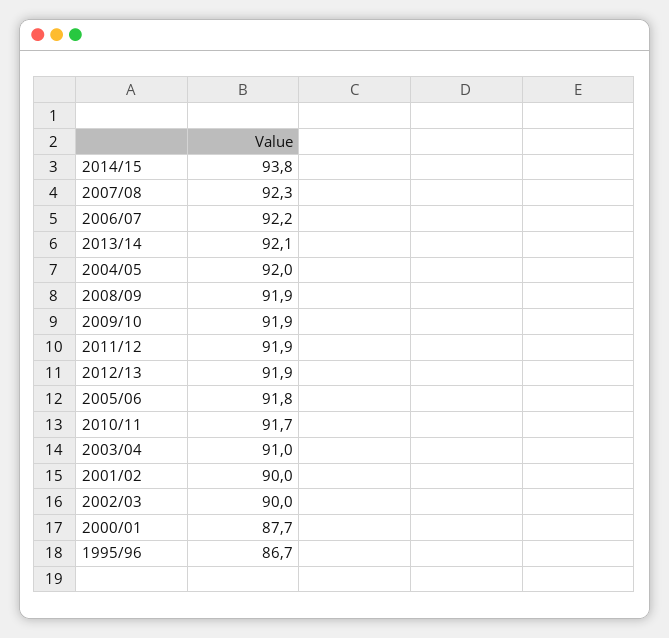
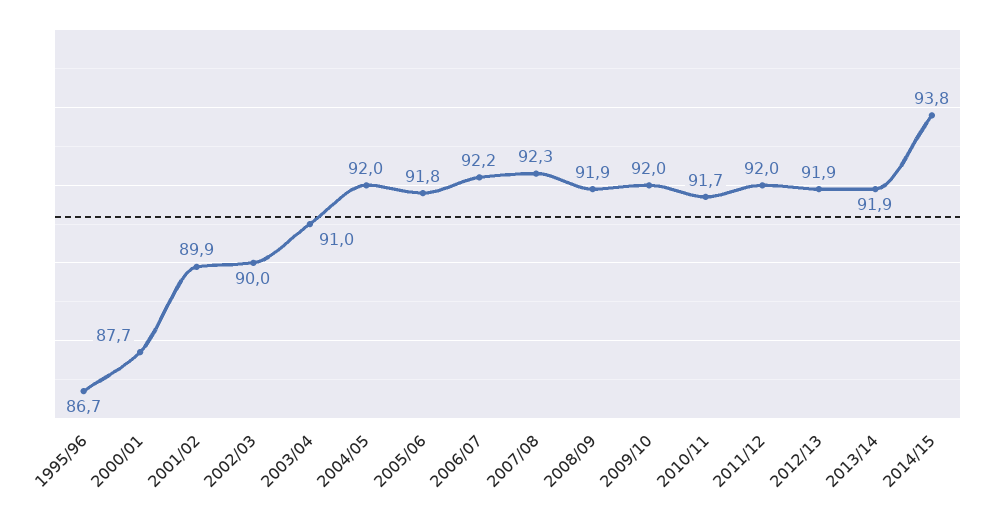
  {
    "2014/15": 93.8,
    "2007/08": 92.3,
    "2006/07": 92.2,
-   "2013/14": 92.1,
+   "2013/14": 91.9,
    "2004/05": 92,
    "2008/09": 91.9,
-   "2009/10": 91.9,
+   "2009/10": 92,
-   "2011/12": 91.9,
+   "2011/12": 92,
    "2012/13": 91.9,
    "2005/06": 91.8,
    "2010/11": 91.7,
    "2003/04": 91,
-   "2001/02": 90,
+   "2001/02": 89.9,
    "2002/03": 90,
    "2000/01": 87.7,
    "1995/96": 86.7
  }

